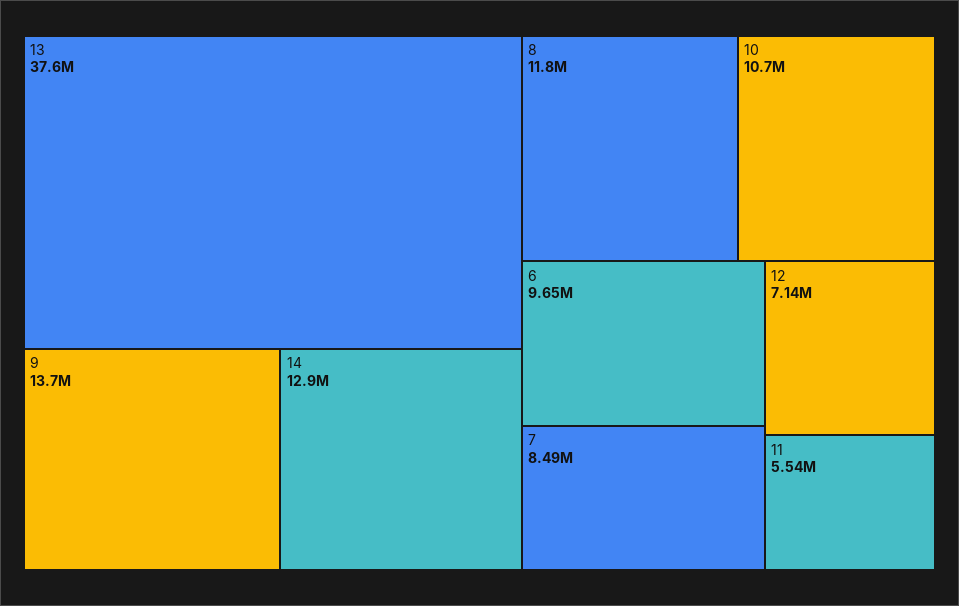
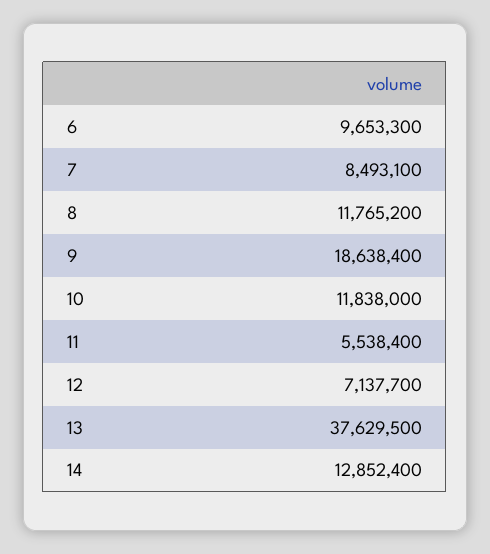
  {
    "13": 37629500,
-   "9": 13700000,
+   "9": 18638400,
    "14": 12852400,
    "8": 11765200,
-   "10": 10700000,
+   "10": 11838000,
    "6": 9653300,
    "7": 8493100,
    "12": 7137700,
    "11": 5538400
  }

